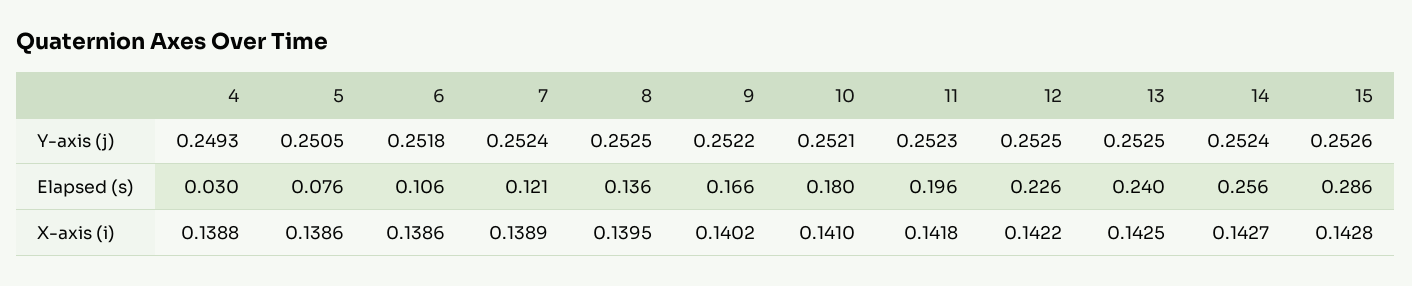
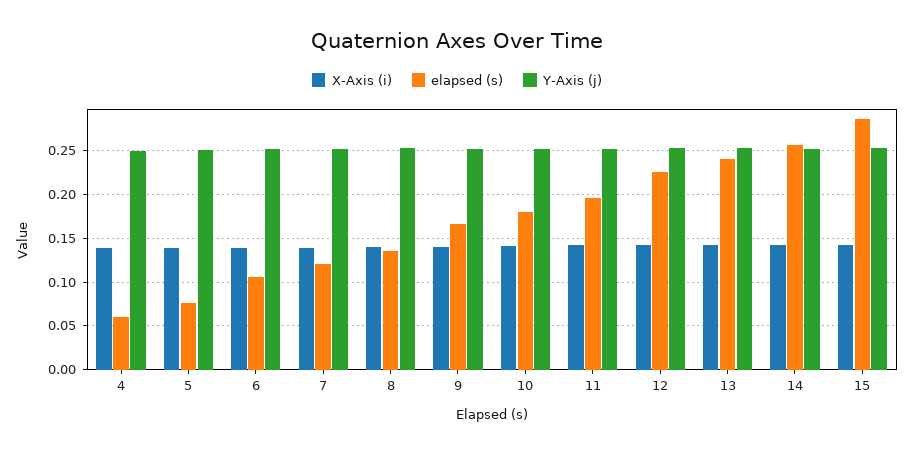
  {
    "Y-axis (j)": {
      "4": 0.2493,
      "5": 0.2505,
      "6": 0.2518,
      "7": 0.2524,
      "8": 0.2525,
      "9": 0.2522,
      "10": 0.2521,
      "11": 0.2523,
      "12": 0.2525,
      "13": 0.2525,
      "14": 0.2524,
      "15": 0.2526
    },
    "Elapsed (s)": {
-     "4": 0.03,
+     "4": 0.06,
      "5": 0.076,
      "6": 0.106,
      "7": 0.121,
      "8": 0.136,
      "9": 0.166,
      "10": 0.18,
      "11": 0.196,
      "12": 0.226,
      "13": 0.24,
      "14": 0.256,
      "15": 0.286
    },
    "X-axis (i)": {
      "4": 0.1388,
      "5": 0.1386,
      "6": 0.1386,
      "7": 0.1389,
      "8": 0.1395,
      "9": 0.1402,
      "10": 0.141,
      "11": 0.1418,
      "12": 0.1422,
      "13": 0.1425,
      "14": 0.1427,
      "15": 0.1428
    }
  }

